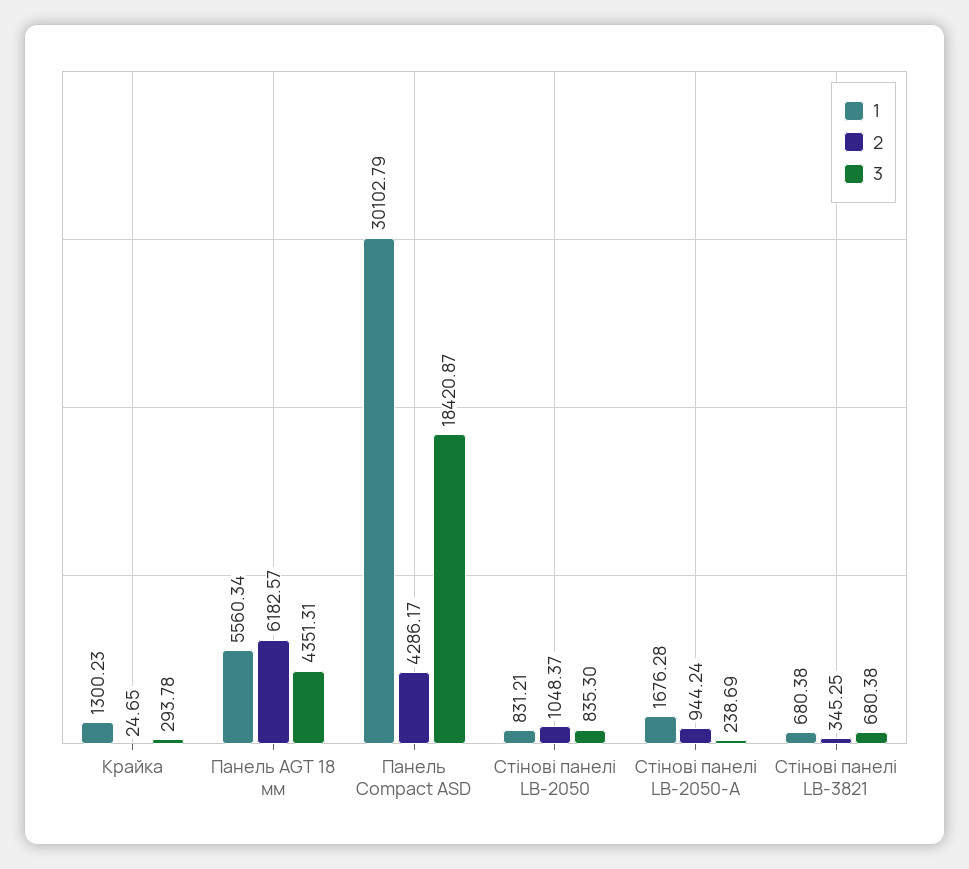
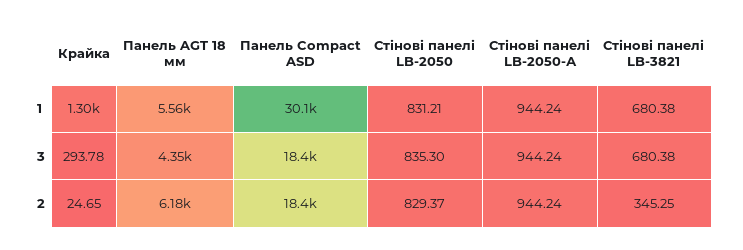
  {
    "1": {
      "Крайка": 1300.23,
      "Панель AGT 18 мм": 5560.34,
      "Панель Compact ASD": 30102.79,
      "Стінові панелі LB-2050": 831.21,
-     "Стінові панелі LB-2050-А": 1676.28,
+     "Стінові панелі LB-2050-А": 944.24,
      "Стінові панелі LB-3821": 680.38
    },
    "2": {
      "Крайка": 24.65,
      "Панель AGT 18 мм": 6182.57,
-     "Панель Compact ASD": 4286.17,
+     "Панель Compact ASD": 18400,
-     "Стінові панелі LB-2050": 1048.37,
+     "Стінові панелі LB-2050": 829.37,
      "Стінові панелі LB-2050-А": 944.24,
      "Стінові панелі LB-3821": 345.25
    },
    "3": {
      "Крайка": 293.78,
      "Панель AGT 18 мм": 4351.31,
      "Панель Compact ASD": 18420.87,
      "Стінові панелі LB-2050": 835.3,
-     "Стінові панелі LB-2050-А": 238.69,
+     "Стінові панелі LB-2050-А": 944.24,
      "Стінові панелі LB-3821": 680.38
    }
  }

